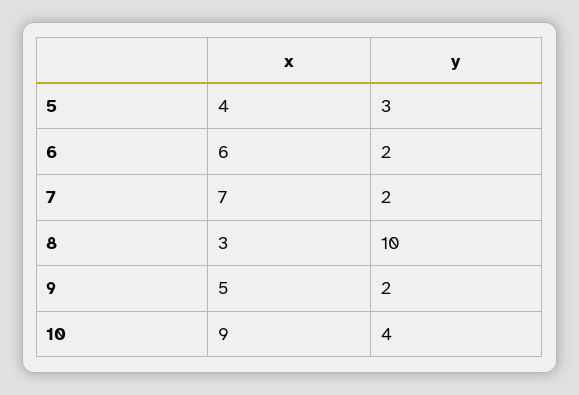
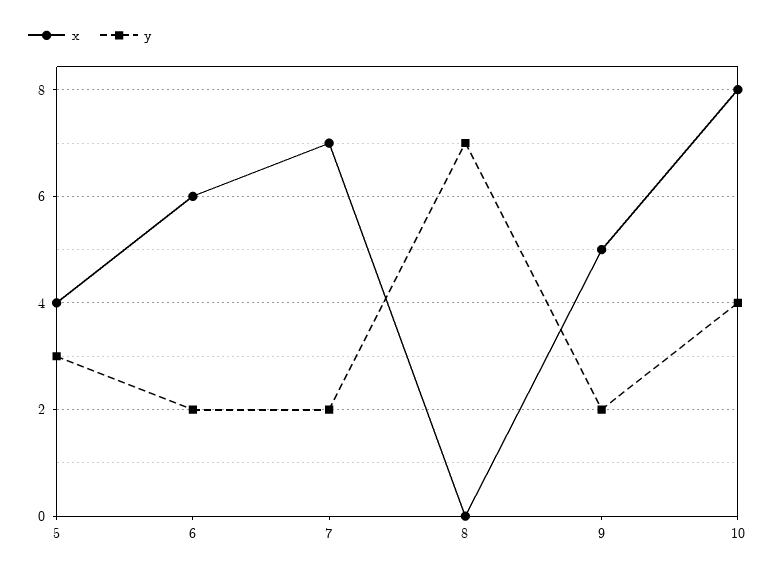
  {
    "x": {
      "5": 4,
      "6": 6,
      "7": 7,
-     "8": 3,
+     "8": 0,
      "9": 5,
-     "10": 9
+     "10": 8
    },
    "y": {
      "5": 3,
      "6": 2,
      "7": 2,
-     "8": 10,
+     "8": 7,
      "9": 2,
      "10": 4
    }
  }

